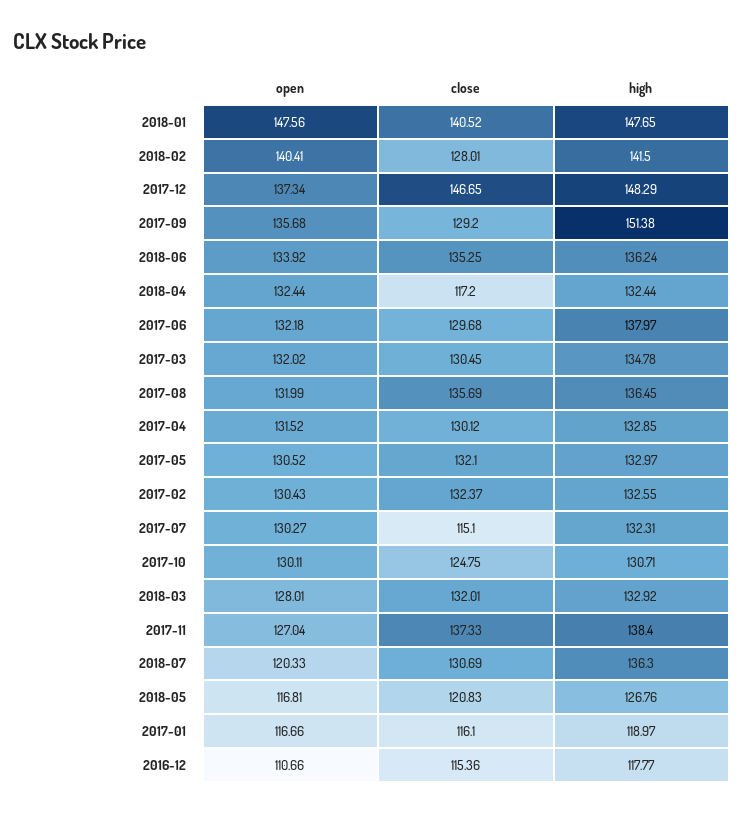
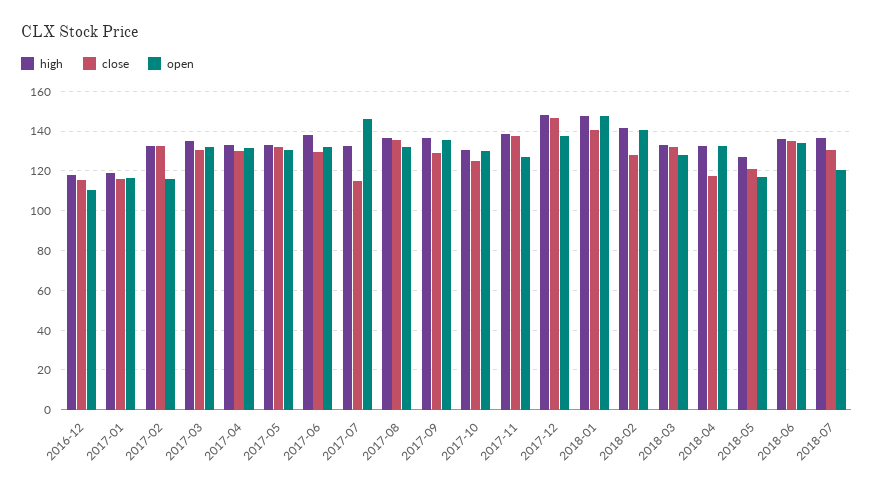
  {
    "open": {
      "2018-01": 147.56,
      "2018-02": 140.41,
      "2017-12": 137.34,
      "2017-09": 135.68,
      "2018-06": 133.92,
      "2018-04": 132.44,
      "2017-06": 132.18,
      "2017-03": 132.02,
      "2017-08": 131.99,
      "2017-04": 131.52,
      "2017-05": 130.52,
-     "2017-02": 130.43,
+     "2017-02": 115,
-     "2017-07": 130.27,
+     "2017-07": 145,
      "2017-10": 130.11,
      "2018-03": 128.01,
      "2017-11": 127.04,
      "2018-07": 120.33,
      "2018-05": 116.81,
      "2017-01": 116.66,
      "2016-12": 110.66
    },
    "close": {
      "2018-01": 140.52,
      "2018-02": 128.01,
      "2017-12": 146.65,
      "2017-09": 129.2,
      "2018-06": 135.25,
      "2018-04": 117.2,
      "2017-06": 129.68,
      "2017-03": 130.45,
      "2017-08": 135.69,
      "2017-04": 130.12,
      "2017-05": 132.1,
      "2017-02": 132.37,
      "2017-07": 115.1,
      "2017-10": 124.75,
      "2018-03": 132.01,
      "2017-11": 137.33,
      "2018-07": 130.69,
      "2018-05": 120.83,
      "2017-01": 116.1,
      "2016-12": 115.36
    },
    "high": {
      "2018-01": 147.65,
      "2018-02": 141.5,
      "2017-12": 148.29,
-     "2017-09": 151.38,
+     "2017-09": 135,
      "2018-06": 136.24,
      "2018-04": 132.44,
      "2017-06": 137.97,
      "2017-03": 134.78,
      "2017-08": 136.45,
      "2017-04": 132.85,
      "2017-05": 132.97,
      "2017-02": 132.55,
      "2017-07": 132.31,
      "2017-10": 130.71,
      "2018-03": 132.92,
      "2017-11": 138.4,
      "2018-07": 136.3,
      "2018-05": 126.76,
      "2017-01": 118.97,
      "2016-12": 117.77
    }
  }

